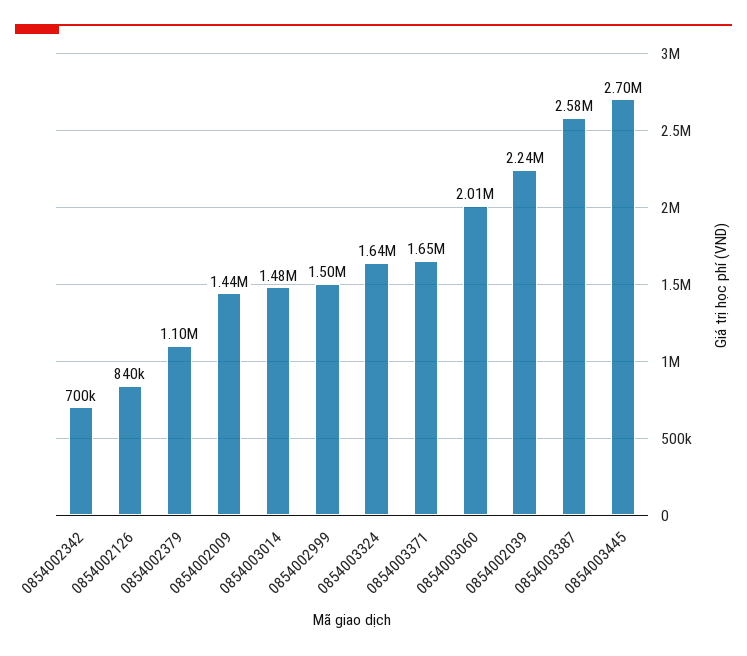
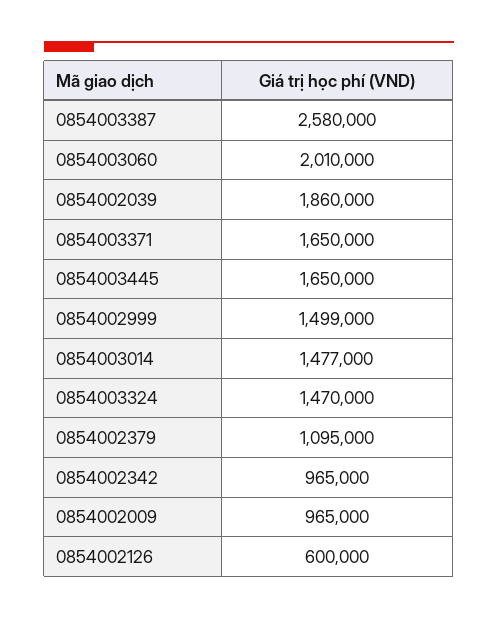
  {
-   "0854002342": 700000,
+   "0854002342": 965000,
-   "0854002126": 840000,
+   "0854002126": 600000,
    "0854002379": 1095000,
-   "0854002009": 1440000,
+   "0854002009": 965000,
    "0854003014": 1477000,
    "0854002999": 1499000,
-   "0854003324": 1640000,
+   "0854003324": 1470000,
    "0854003371": 1650000,
    "0854003060": 2010000,
-   "0854002039": 2240000,
+   "0854002039": 1860000,
    "0854003387": 2580000,
-   "0854003445": 2700000
+   "0854003445": 1650000
  }

